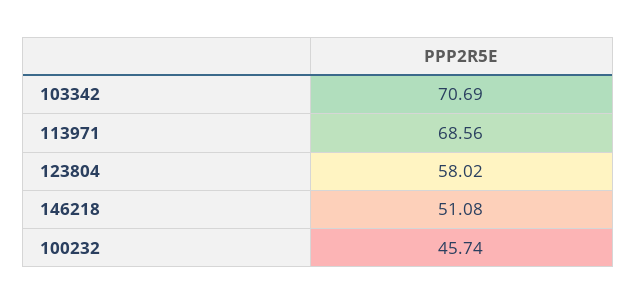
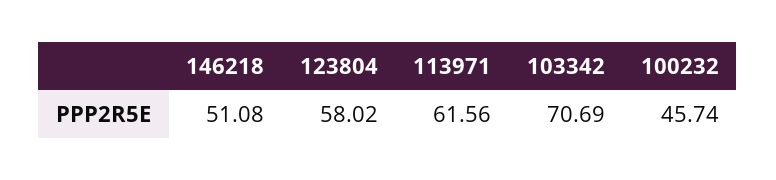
  {
    "103342": 70.69,
-   "113971": 68.56,
+   "113971": 61.56,
    "123804": 58.02,
    "146218": 51.08,
    "100232": 45.74
  }

